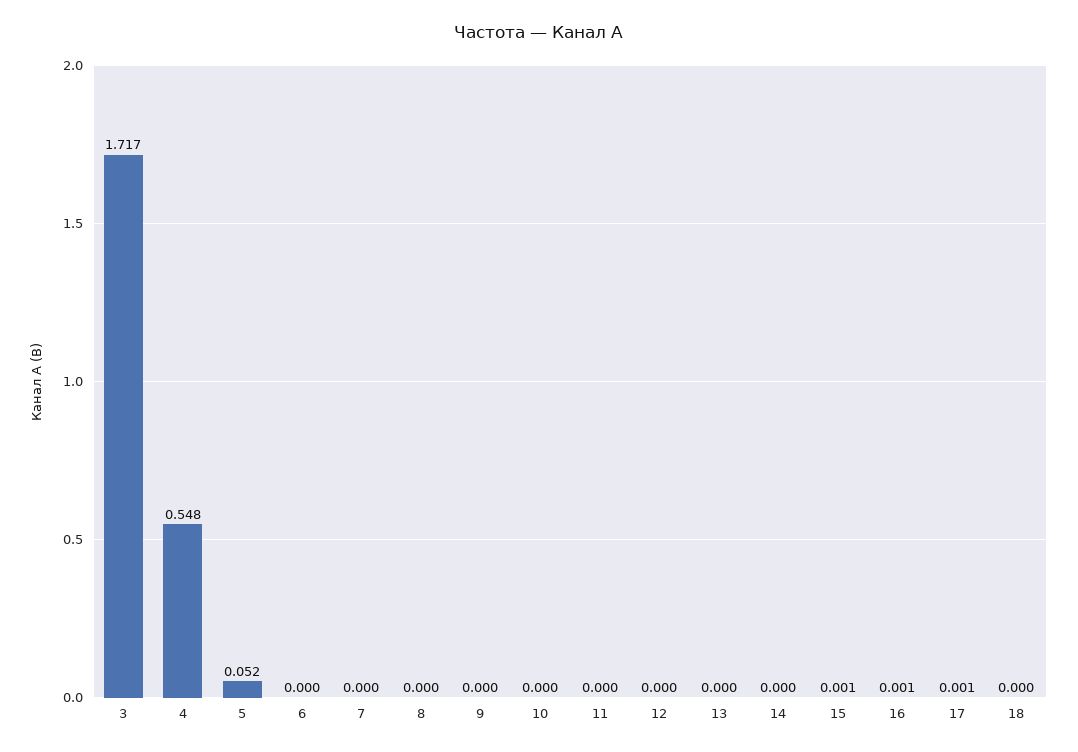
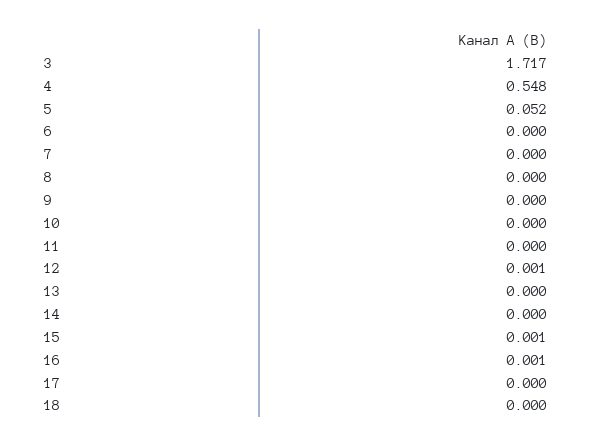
  {
    "3": 1.717,
    "4": 0.548,
    "5": 0.052,
    "6": 0,
    "7": 0,
    "8": 0,
    "9": 0,
    "10": 0,
    "11": 0,
-   "12": 0,
+   "12": 0.001,
    "13": 0,
    "14": 0,
    "15": 0.001,
    "16": 0.001,
-   "17": 0.001,
+   "17": 0,
    "18": 0
  }

